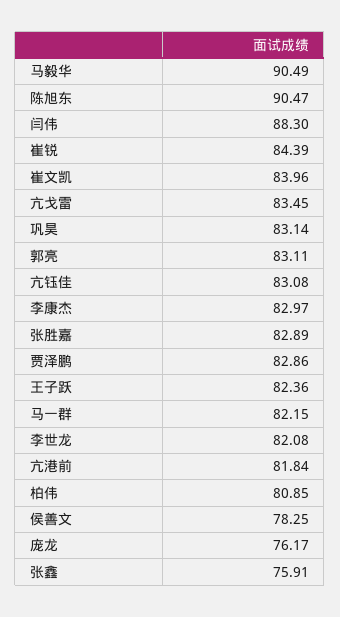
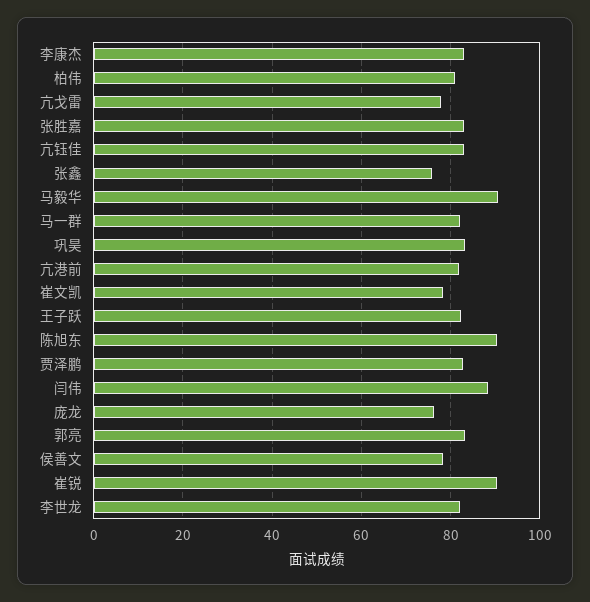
  {
    "马毅华": 90.49,
    "陈旭东": 90.47,
    "闫伟": 88.3,
-   "崔锐": 84.39,
+   "崔锐": 90,
-   "崔文凯": 83.96,
+   "崔文凯": 78,
-   "亢戈雷": 83.45,
+   "亢戈雷": 78,
    "巩昊": 83.14,
    "郭亮": 83.11,
    "亢钰佳": 83.08,
    "李康杰": 82.97,
    "张胜嘉": 82.89,
    "贾泽鹏": 82.86,
    "王子跃": 82.36,
    "马一群": 82.15,
    "李世龙": 82.08,
    "亢港前": 81.84,
    "柏伟": 80.85,
    "侯善文": 78.25,
    "庞龙": 76.17,
    "张鑫": 75.91
  }

